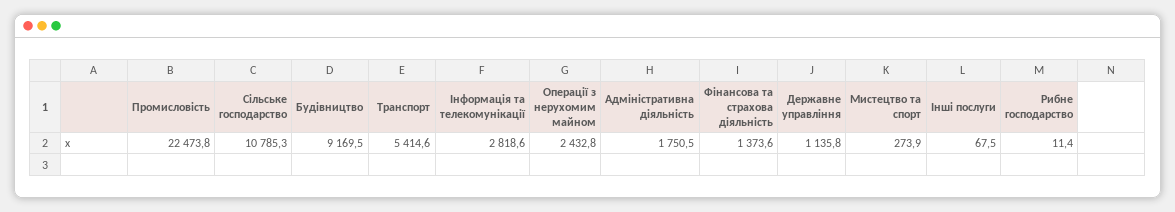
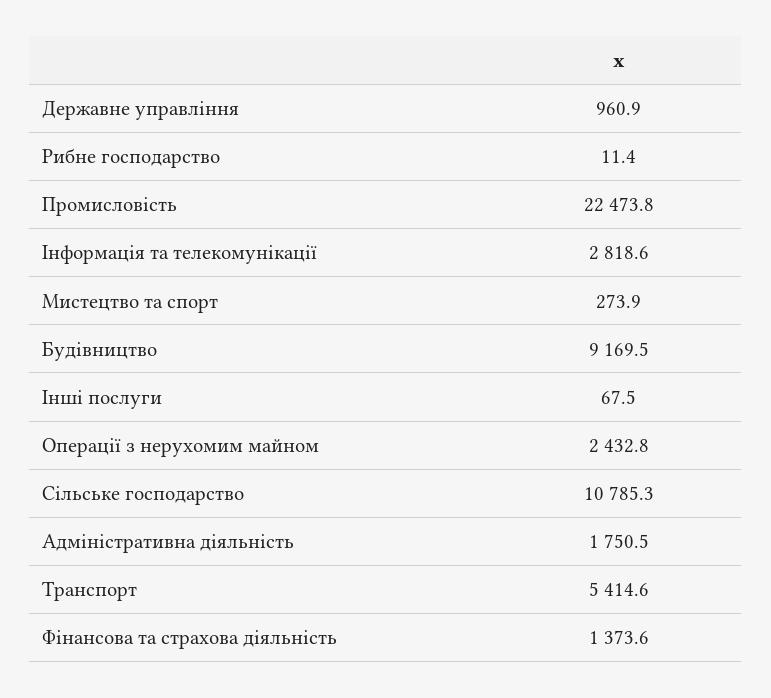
  {
    "Промисловість": 22473.8,
    "Сільське господарство": 10785.3,
    "Будівництво": 9169.5,
    "Транспорт": 5414.6,
    "Інформація та телекомунікації": 2818.6,
    "Операції з нерухомим майном": 2432.8,
    "Адміністративна діяльність": 1750.5,
    "Фінансова та страхова діяльність": 1373.6,
-   "Державне управління": 1135.8,
+   "Державне управління": 960.9,
    "Мистецтво та спорт": 273.9,
    "Інші послуги": 67.5,
    "Рибне господарство": 11.4
  }

